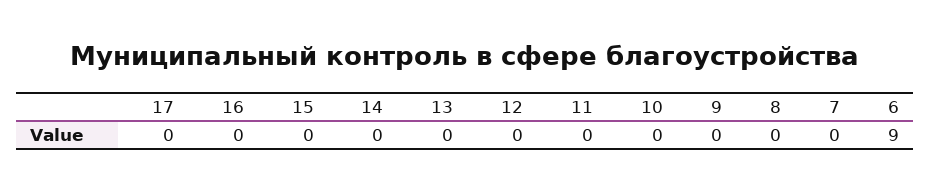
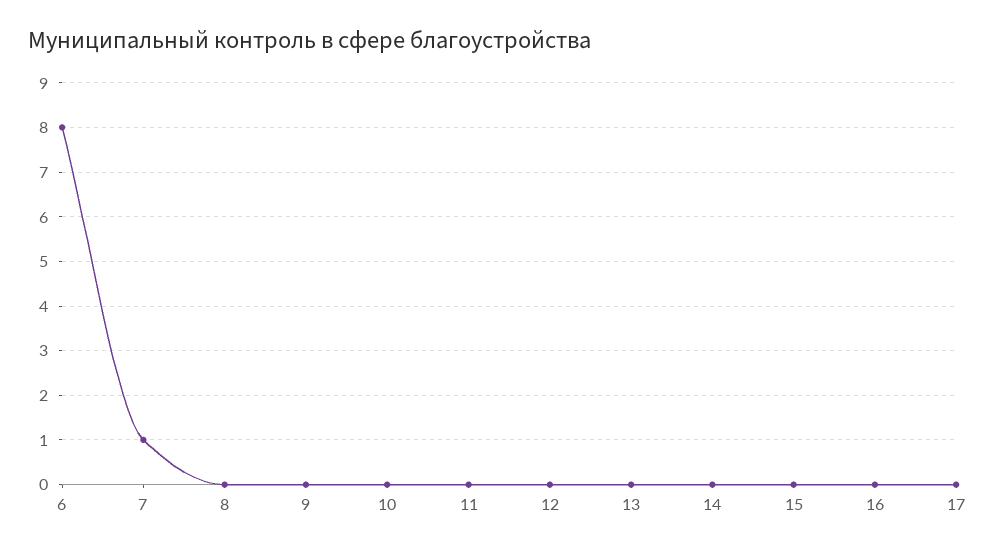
  {
    "17": 0,
    "16": 0,
    "15": 0,
    "14": 0,
    "13": 0,
    "12": 0,
    "11": 0,
    "10": 0,
    "9": 0,
    "8": 0,
-   "7": 0,
+   "7": 1,
-   "6": 9
+   "6": 8
  }

